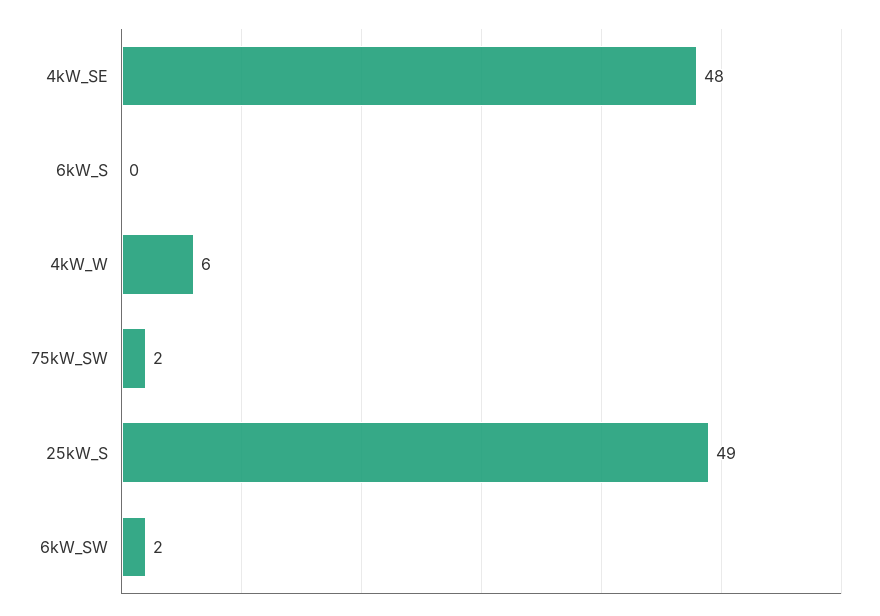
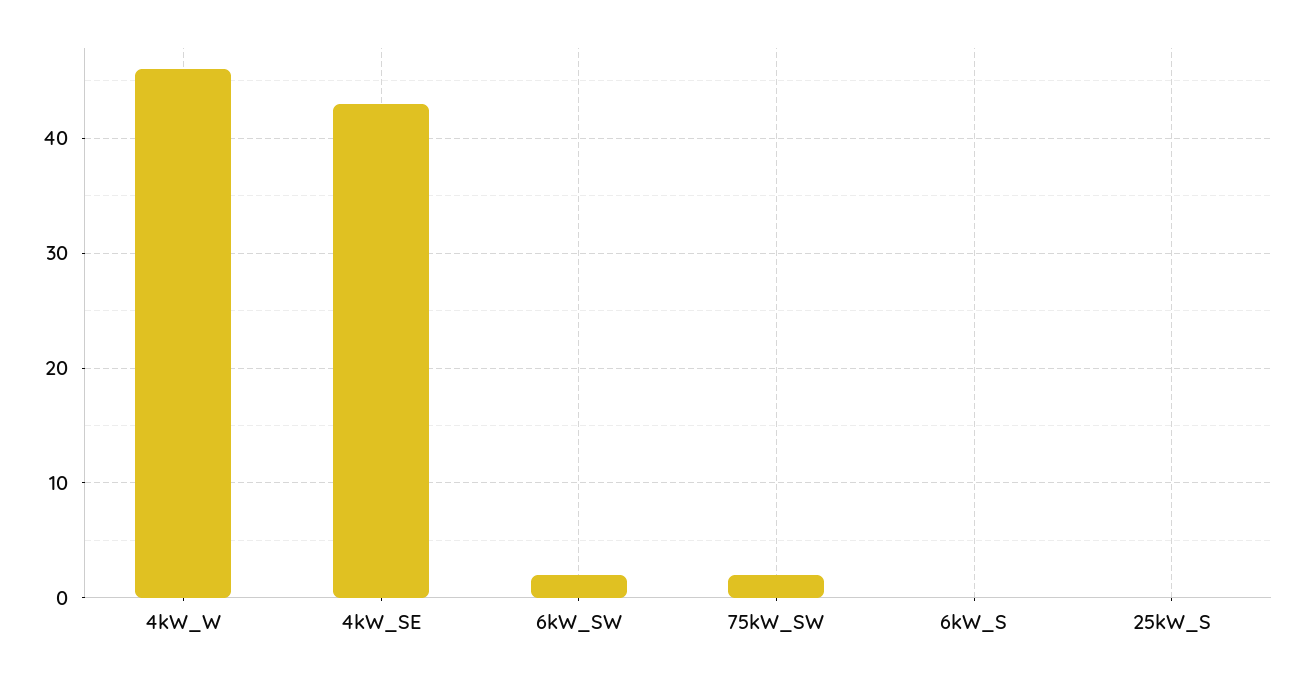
  {
-   "4kW_SE": 48,
+   "4kW_SE": 43,
    "6kW_S": 0,
-   "4kW_W": 6,
+   "4kW_W": 46,
    "75kW_SW": 2,
-   "25kW_S": 49,
+   "25kW_S": 0,
    "6kW_SW": 2
  }

